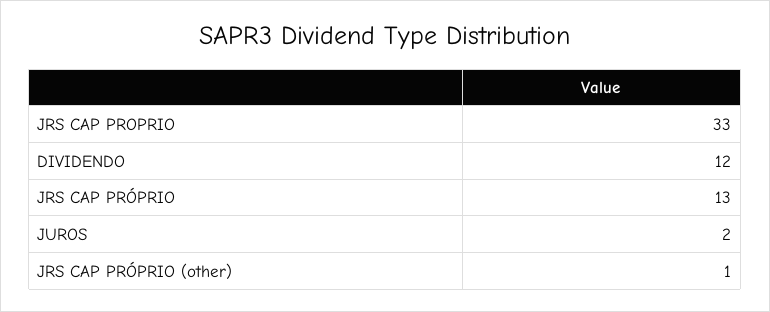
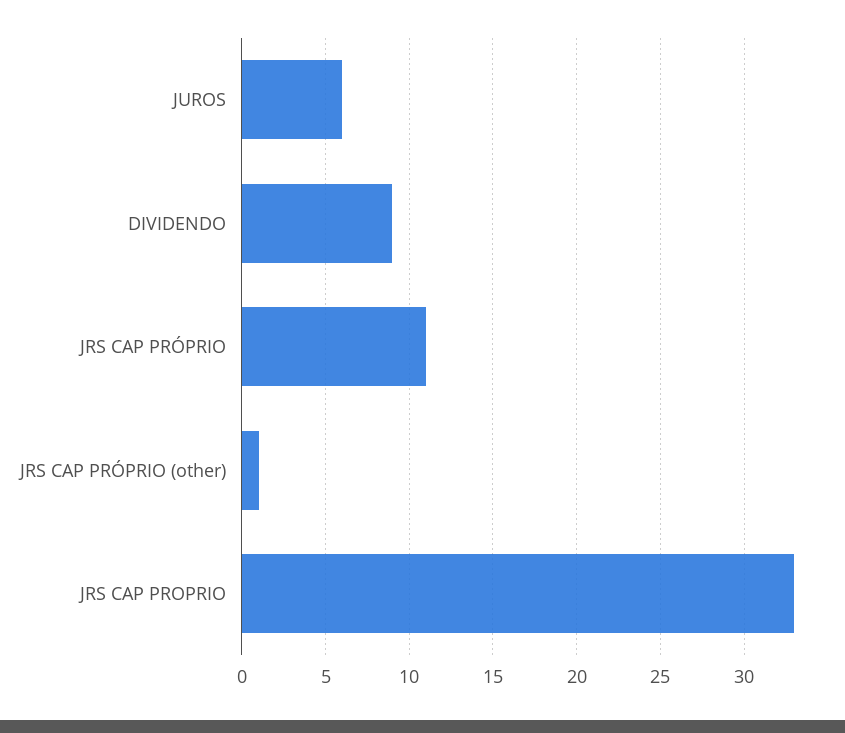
  {
    "JRS CAP PROPRIO": 33,
-   "DIVIDENDO": 12,
+   "DIVIDENDO": 9,
-   "JRS CAP PRÓPRIO": 13,
+   "JRS CAP PRÓPRIO": 11,
-   "JUROS": 2,
+   "JUROS": 6,
    "JRS CAP PRÓPRIO (other)": 1
  }

